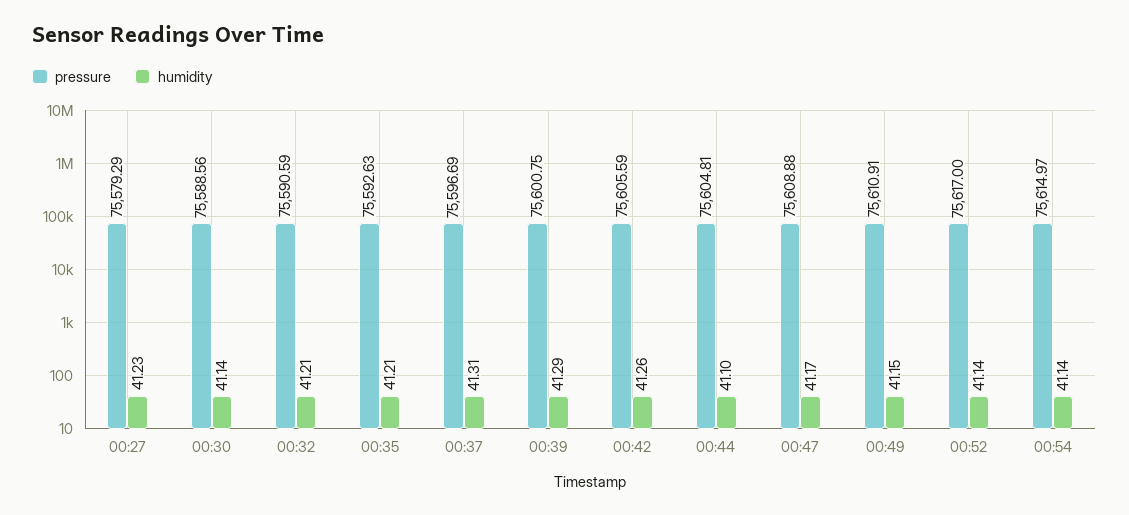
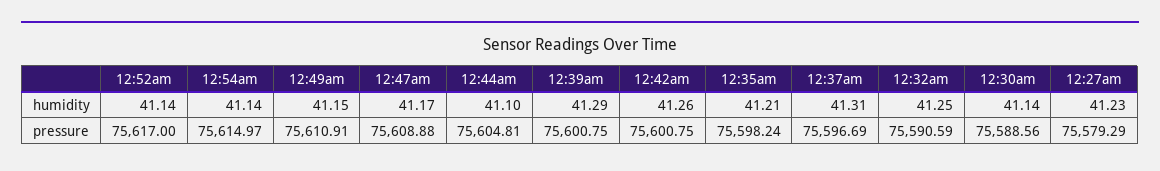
  {
    "pressure": {
      "00:27": 75579.29,
      "00:30": 75588.56,
      "00:32": 75590.59,
-     "00:35": 75592.63,
+     "00:35": 75598.24,
      "00:37": 75596.69,
      "00:39": 75600.75,
-     "00:42": 75605.59,
+     "00:42": 75600.75,
      "00:44": 75604.81,
      "00:47": 75608.88,
      "00:49": 75610.91,
      "00:52": 75617,
      "00:54": 75614.97
    },
    "humidity": {
      "00:27": 41.23,
      "00:30": 41.14,
-     "00:32": 41.21,
+     "00:32": 41.25,
      "00:35": 41.21,
      "00:37": 41.31,
      "00:39": 41.29,
      "00:42": 41.26,
      "00:44": 41.1,
      "00:47": 41.17,
      "00:49": 41.15,
      "00:52": 41.14,
      "00:54": 41.14
    }
  }

